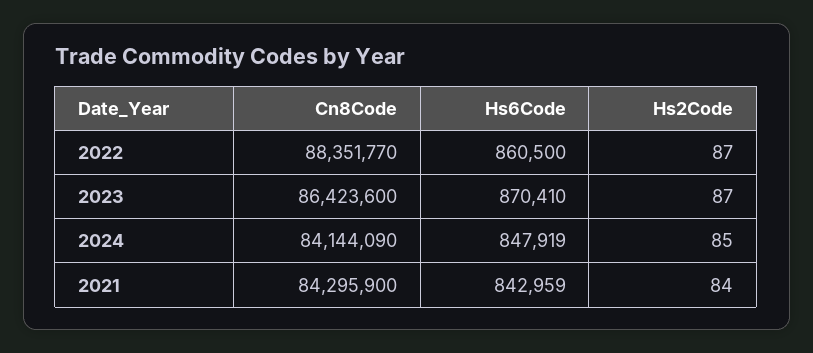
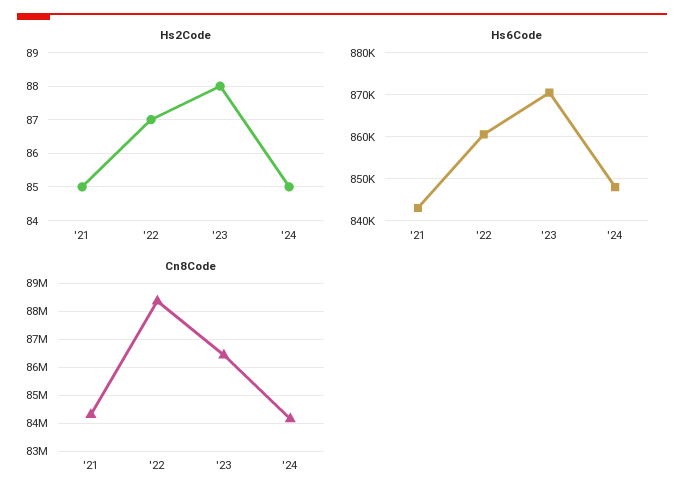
  {
    "Cn8Code": {
      "2022": 88351770,
      "2023": 86423600,
      "2024": 84144090,
      "2021": 84295900
    },
    "Hs6Code": {
      "2022": 860500,
      "2023": 870410,
      "2024": 847919,
      "2021": 842959
    },
    "Hs2Code": {
      "2022": 87,
-     "2023": 87,
+     "2023": 88,
      "2024": 85,
-     "2021": 84
+     "2021": 85
    }
  }

